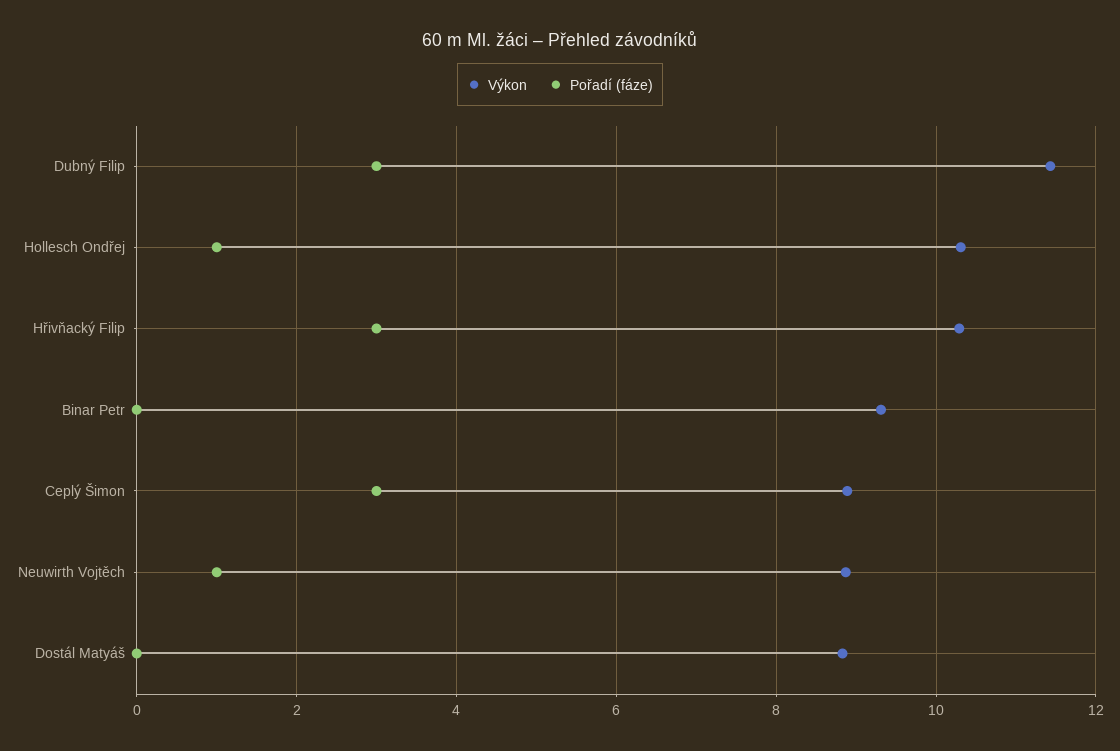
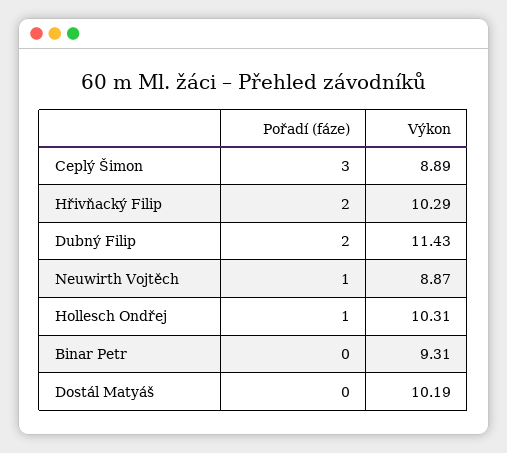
  {
    "Výkon": {
      "Dubný Filip": 11.43,
      "Hollesch Ondřej": 10.31,
      "Hřivňacký Filip": 10.29,
      "Binar Petr": 9.31,
      "Ceplý Šimon": 8.89,
      "Neuwirth Vojtěch": 8.87,
-     "Dostál Matyáš": 8.8
+     "Dostál Matyáš": 10.19
    },
    "Pořadí (fáze)": {
-     "Dubný Filip": 3,
+     "Dubný Filip": 2,
      "Hollesch Ondřej": 1,
-     "Hřivňacký Filip": 3,
+     "Hřivňacký Filip": 2,
      "Binar Petr": 0,
      "Ceplý Šimon": 3,
      "Neuwirth Vojtěch": 1,
      "Dostál Matyáš": 0
    }
  }

